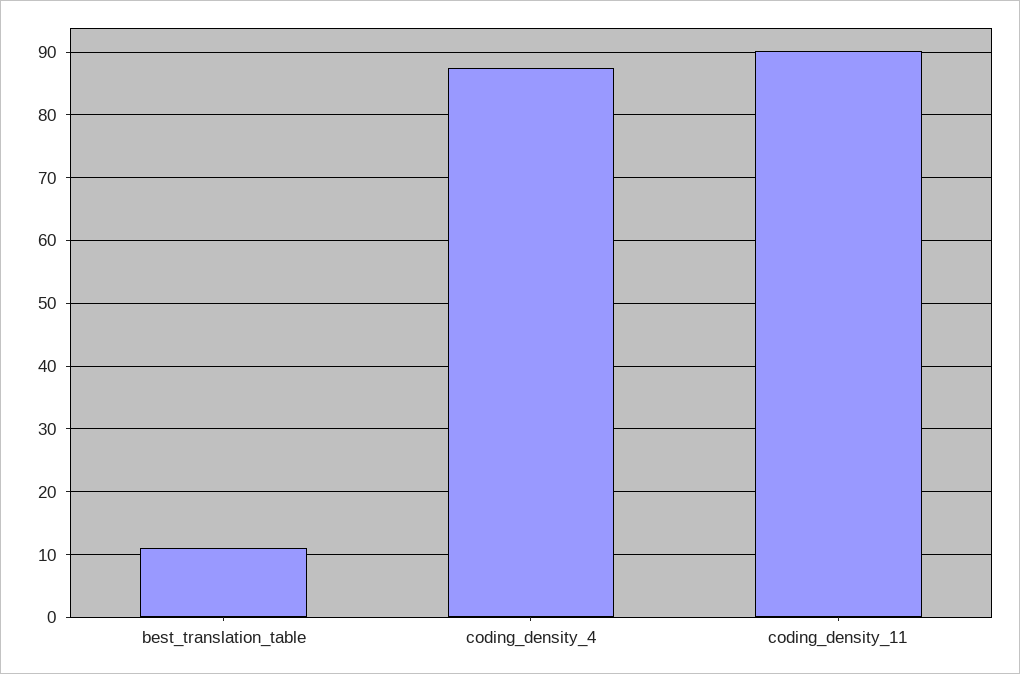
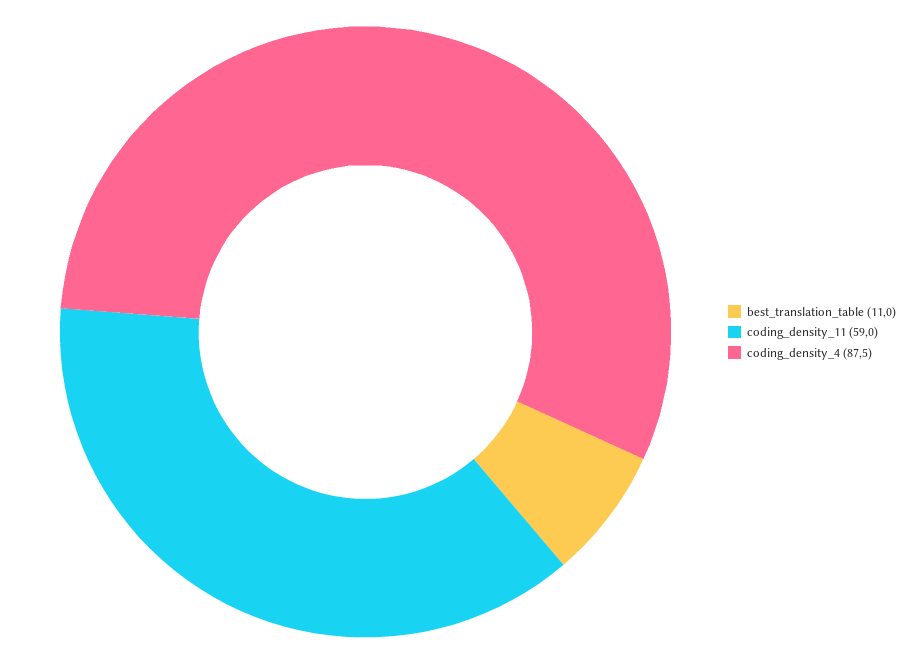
  {
    "best_translation_table": 11,
    "coding_density_4": 87.5,
-   "coding_density_11": 90
+   "coding_density_11": 59
  }

